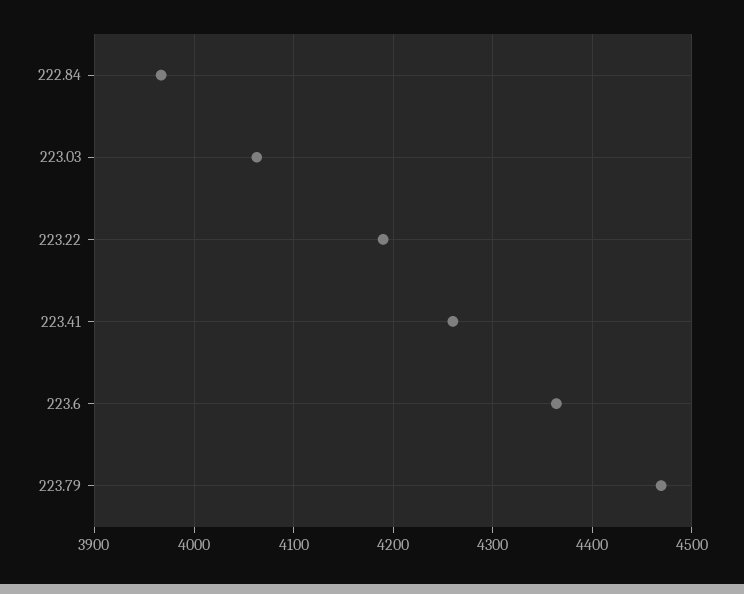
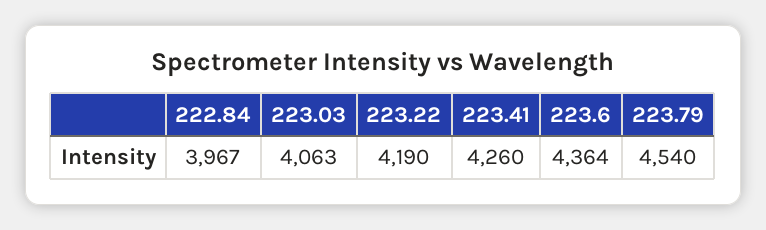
  {
    "222.84": 3967,
    "223.03": 4063,
    "223.22": 4190,
    "223.41": 4260,
    "223.6": 4364,
-   "223.79": 4470
+   "223.79": 4540
  }

